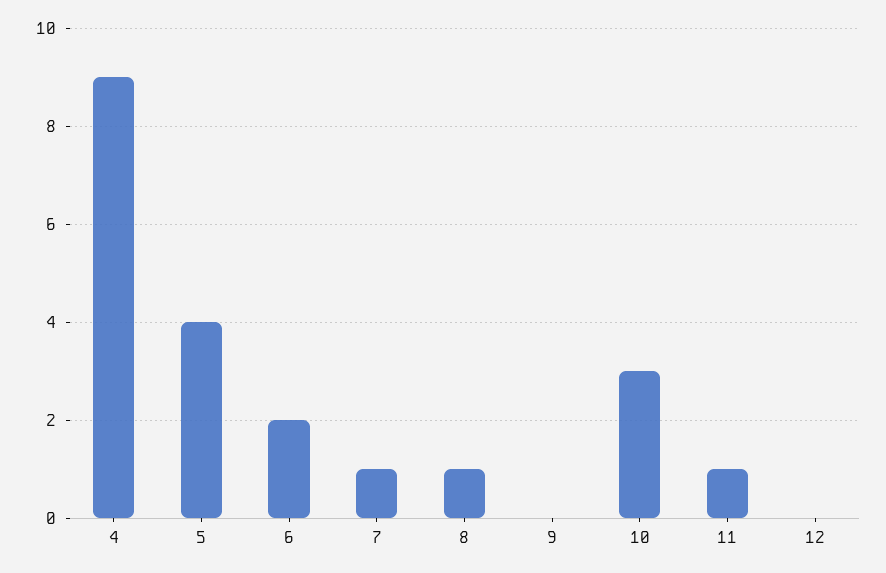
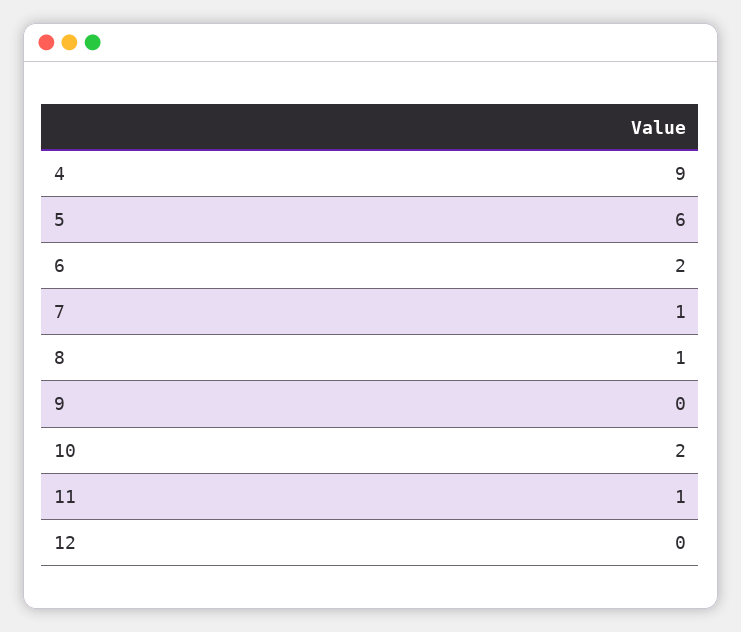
  {
    "4": 9,
-   "5": 4,
+   "5": 6,
    "6": 2,
    "7": 1,
    "8": 1,
    "9": 0,
-   "10": 3,
+   "10": 2,
    "11": 1,
    "12": 0
  }

